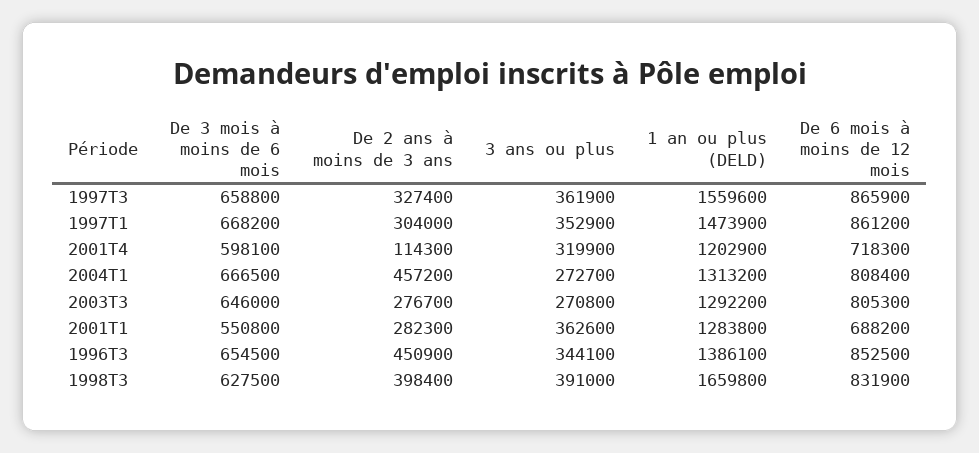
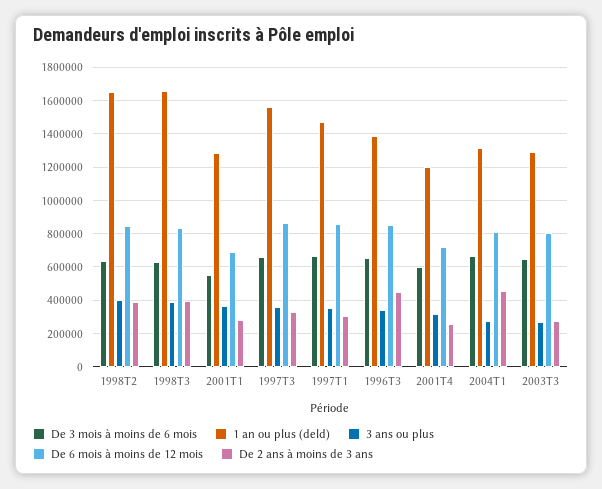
  {
    "De 3 mois à moins de 6 mois": {
      "1997T3": 658800,
      "1997T1": 668200,
      "2001T4": 598100,
      "2004T1": 666500,
      "2003T3": 646000,
      "2001T1": 550800,
      "1996T3": 654500,
-     "1998T3": 627500
+     "1998T3": 627500,
+     "1998T2": 650000
    },
    "De 2 ans à moins de 3 ans": {
      "1997T3": 327400,
      "1997T1": 304000,
-     "2001T4": 114300,
+     "2001T4": 250000,
      "2004T1": 457200,
      "2003T3": 276700,
      "2001T1": 282300,
      "1996T3": 450900,
-     "1998T3": 398400
+     "1998T3": 398400,
+     "1998T2": 400000
    },
    "3 ans ou plus": {
      "1997T3": 361900,
      "1997T1": 352900,
      "2001T4": 319900,
      "2004T1": 272700,
      "2003T3": 270800,
      "2001T1": 362600,
      "1996T3": 344100,
-     "1998T3": 391000
+     "1998T3": 391000,
+     "1998T2": 400000
    },
    "1 an ou plus (DELD)": {
      "1997T3": 1559600,
      "1997T1": 1473900,
      "2001T4": 1202900,
      "2004T1": 1313200,
      "2003T3": 1292200,
      "2001T1": 1283800,
      "1996T3": 1386100,
-     "1998T3": 1659800
+     "1998T3": 1659800,
+     "1998T2": 1650000
    },
    "De 6 mois à moins de 12 mois": {
      "1997T3": 865900,
      "1997T1": 861200,
      "2001T4": 718300,
      "2004T1": 808400,
      "2003T3": 805300,
      "2001T1": 688200,
      "1996T3": 852500,
-     "1998T3": 831900
+     "1998T3": 831900,
+     "1998T2": 850000
    }
  }

